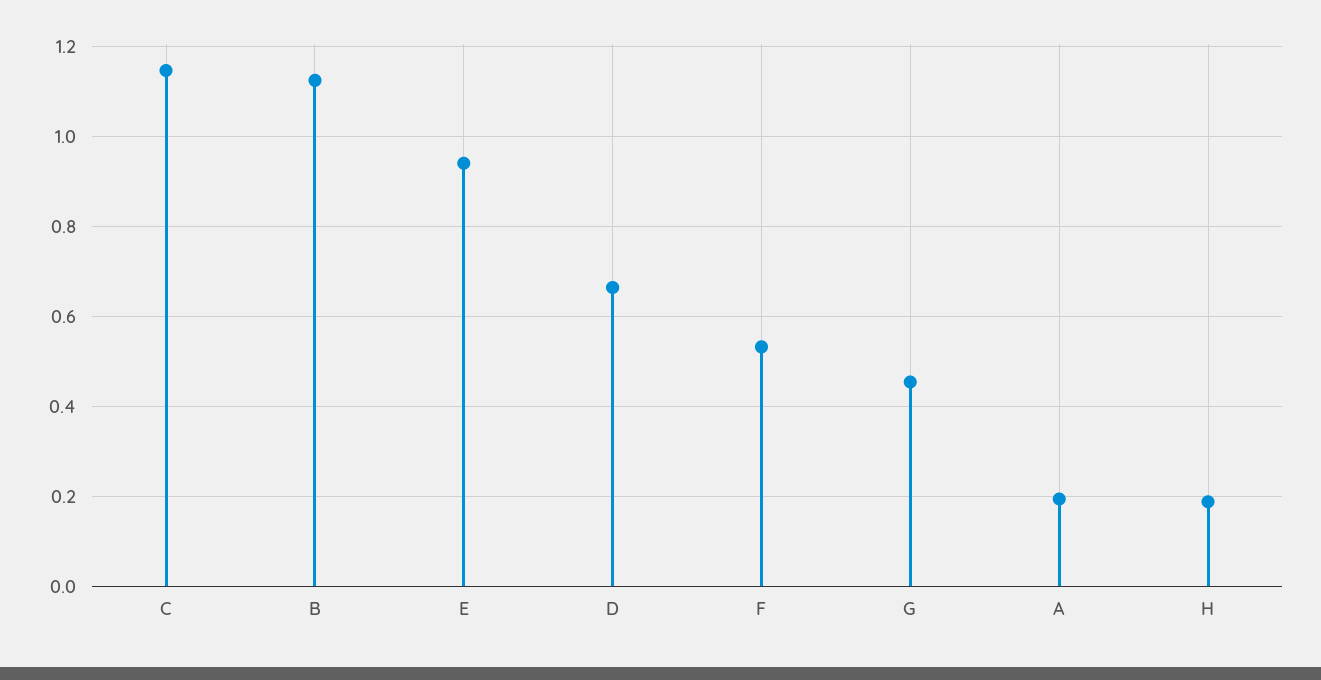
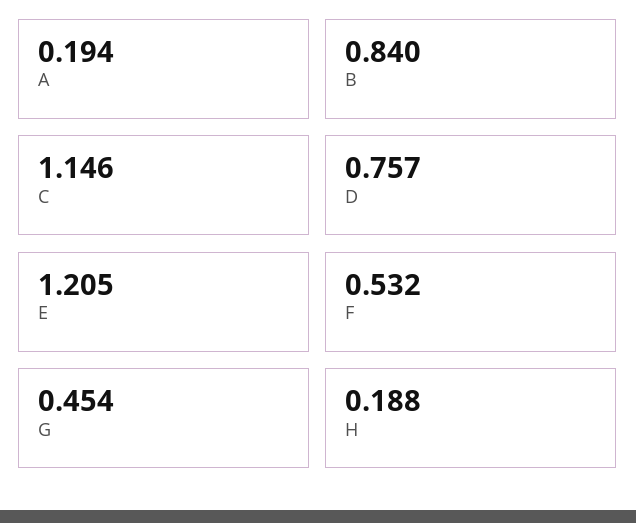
  {
    "C": 1.146,
-   "B": 1.12,
+   "B": 0.84,
-   "E": 0.94,
+   "E": 1.205,
-   "D": 0.66,
+   "D": 0.757,
    "F": 0.532,
    "G": 0.454,
    "A": 0.194,
    "H": 0.188
  }

